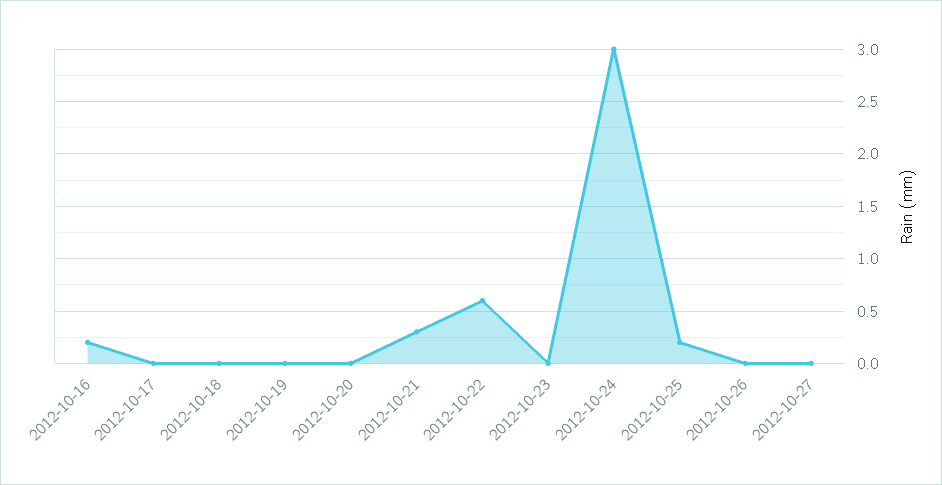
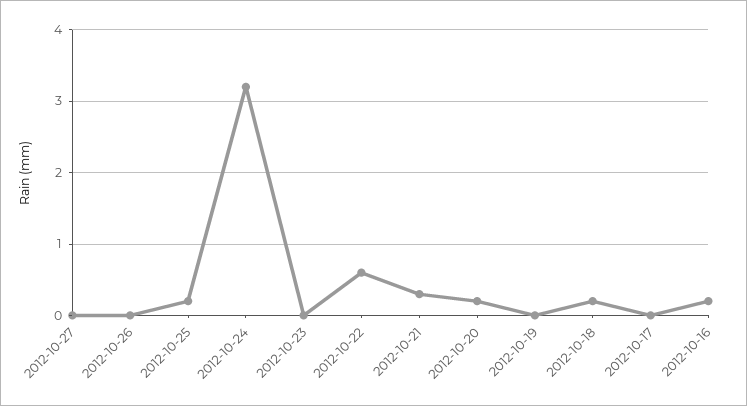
  {
    "2012-10-16": 0.2,
    "2012-10-17": 0,
-   "2012-10-18": 0,
+   "2012-10-18": 0.2,
    "2012-10-19": 0,
-   "2012-10-20": 0,
+   "2012-10-20": 0.2,
    "2012-10-21": 0.3,
    "2012-10-22": 0.6,
    "2012-10-23": 0,
-   "2012-10-24": 3,
+   "2012-10-24": 3.2,
    "2012-10-25": 0.2,
    "2012-10-26": 0,
    "2012-10-27": 0
  }

